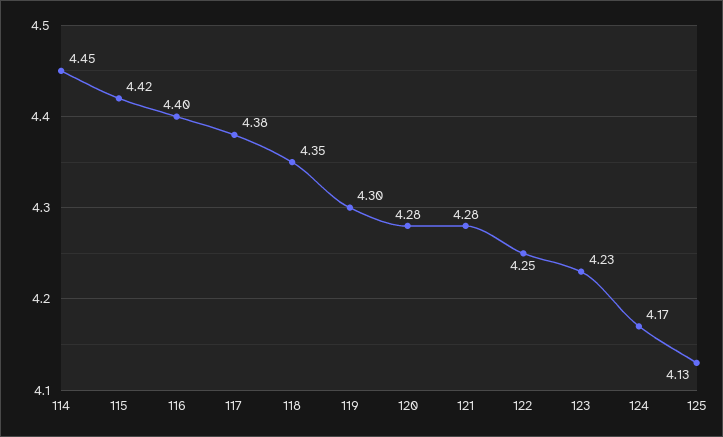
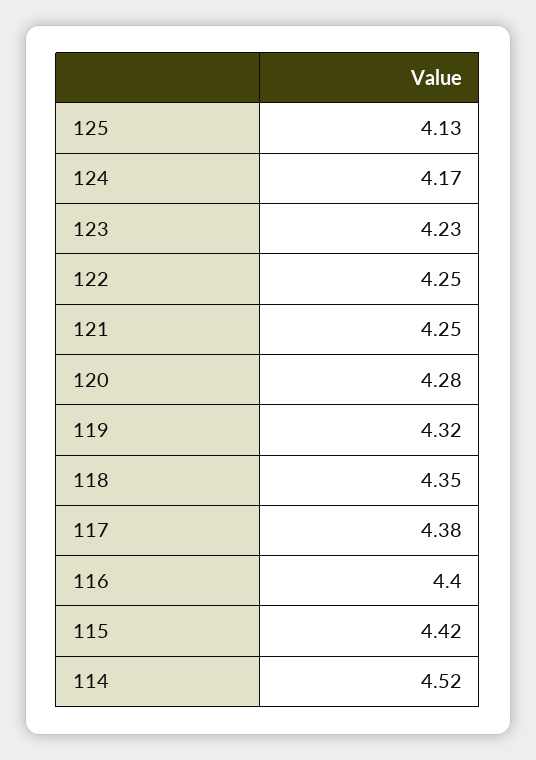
  {
-   "114": 4.45,
+   "114": 4.52,
    "115": 4.42,
    "116": 4.4,
    "117": 4.38,
    "118": 4.35,
-   "119": 4.3,
+   "119": 4.32,
    "120": 4.28,
-   "121": 4.28,
+   "121": 4.25,
    "122": 4.25,
    "123": 4.23,
    "124": 4.17,
    "125": 4.13
  }

